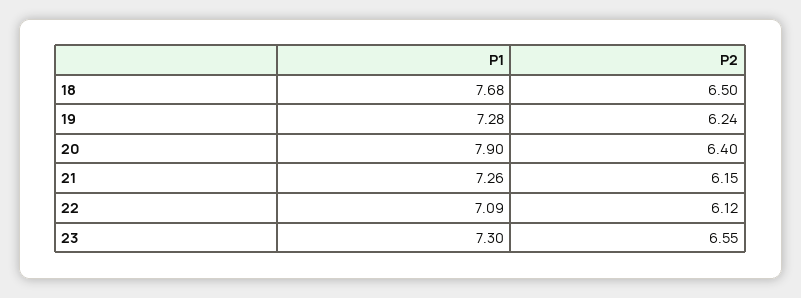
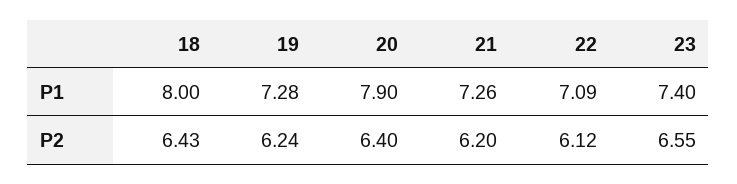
  {
    "P1": {
-     "18": 7.68,
+     "18": 8,
      "19": 7.28,
      "20": 7.9,
      "21": 7.26,
      "22": 7.09,
-     "23": 7.3
+     "23": 7.4
    },
    "P2": {
-     "18": 6.5,
+     "18": 6.43,
      "19": 6.24,
      "20": 6.4,
-     "21": 6.15,
+     "21": 6.2,
      "22": 6.12,
      "23": 6.55
    }
  }

